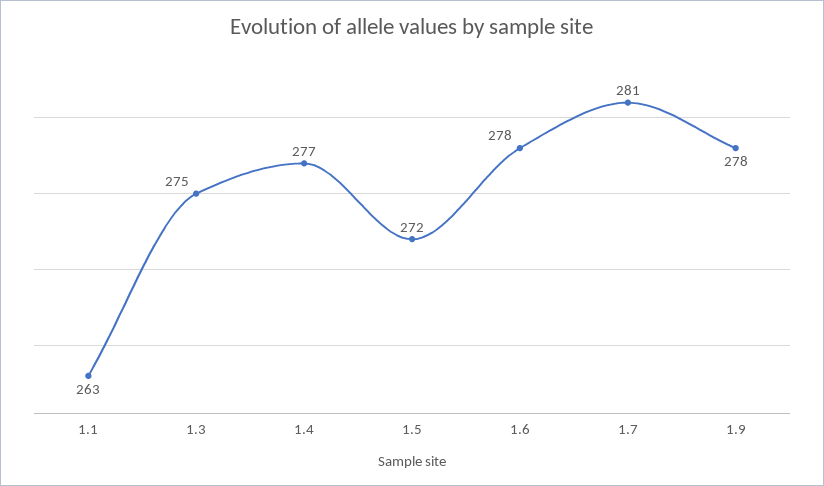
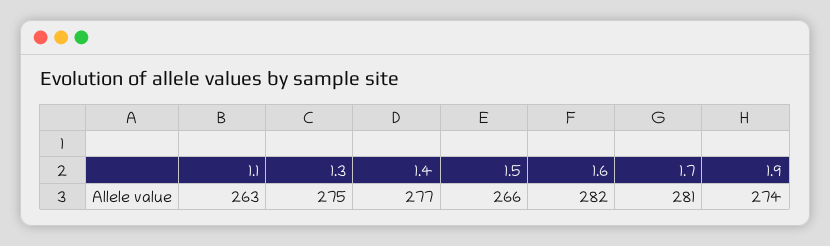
  {
    "1.1": 263,
    "1.3": 275,
    "1.4": 277,
-   "1.5": 272,
+   "1.5": 266,
-   "1.6": 278,
+   "1.6": 282,
    "1.7": 281,
-   "1.9": 278
+   "1.9": 274
  }

